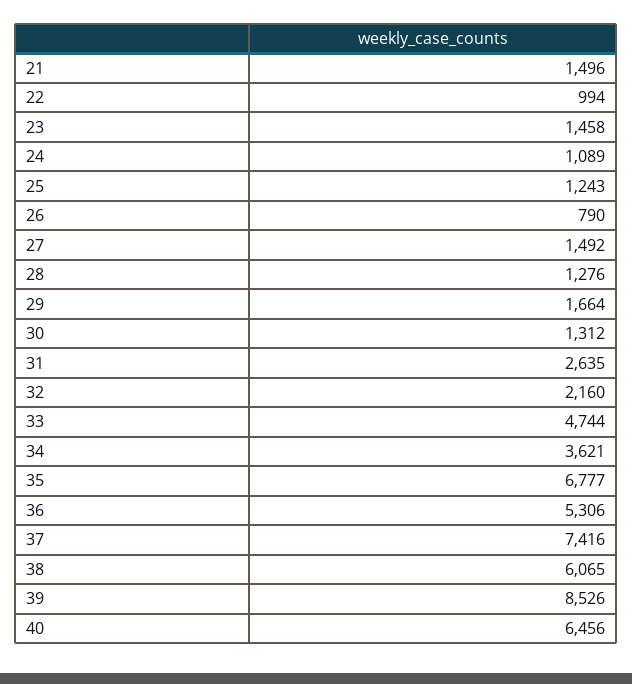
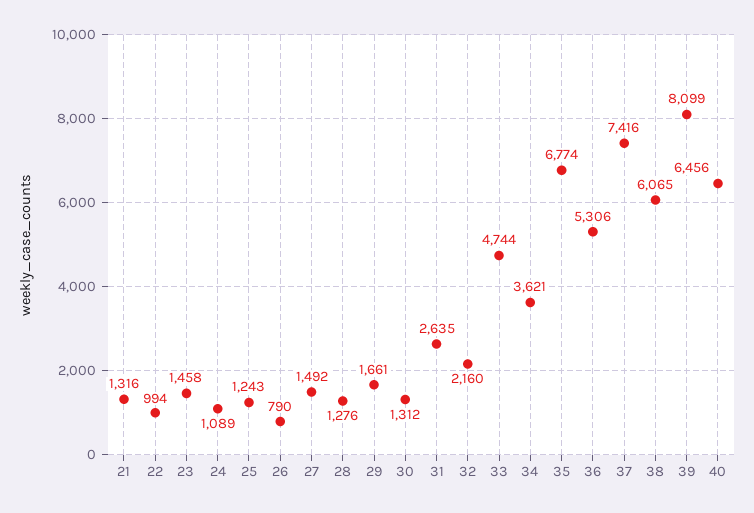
  {
-   "21": 1496,
+   "21": 1316,
    "22": 994,
    "23": 1458,
    "24": 1089,
    "25": 1243,
    "26": 790,
    "27": 1492,
    "28": 1276,
-   "29": 1664,
+   "29": 1661,
    "30": 1312,
    "31": 2635,
    "32": 2160,
    "33": 4744,
    "34": 3621,
-   "35": 6777,
+   "35": 6774,
    "36": 5306,
    "37": 7416,
    "38": 6065,
-   "39": 8526,
+   "39": 8099,
    "40": 6456
  }

